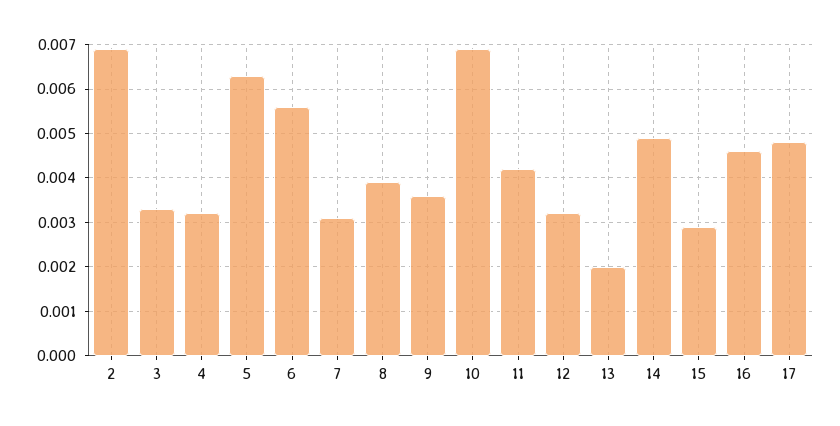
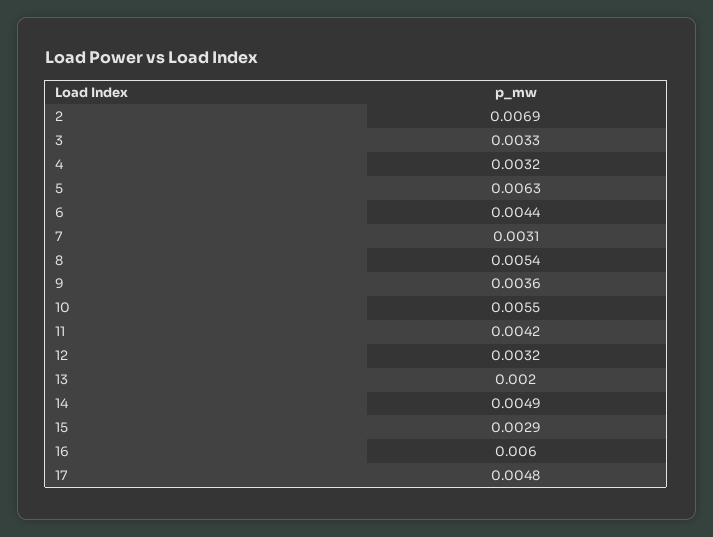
  {
    "2": 0.0069,
    "3": 0.0033,
    "4": 0.0032,
    "5": 0.0063,
-   "6": 0.0055,
+   "6": 0.0044,
    "7": 0.0031,
-   "8": 0.004,
+   "8": 0.0054,
    "9": 0.0036,
-   "10": 0.007,
+   "10": 0.0055,
    "11": 0.0042,
    "12": 0.0032,
    "13": 0.002,
    "14": 0.0049,
    "15": 0.0029,
-   "16": 0.0045,
+   "16": 0.006,
    "17": 0.0048
  }

